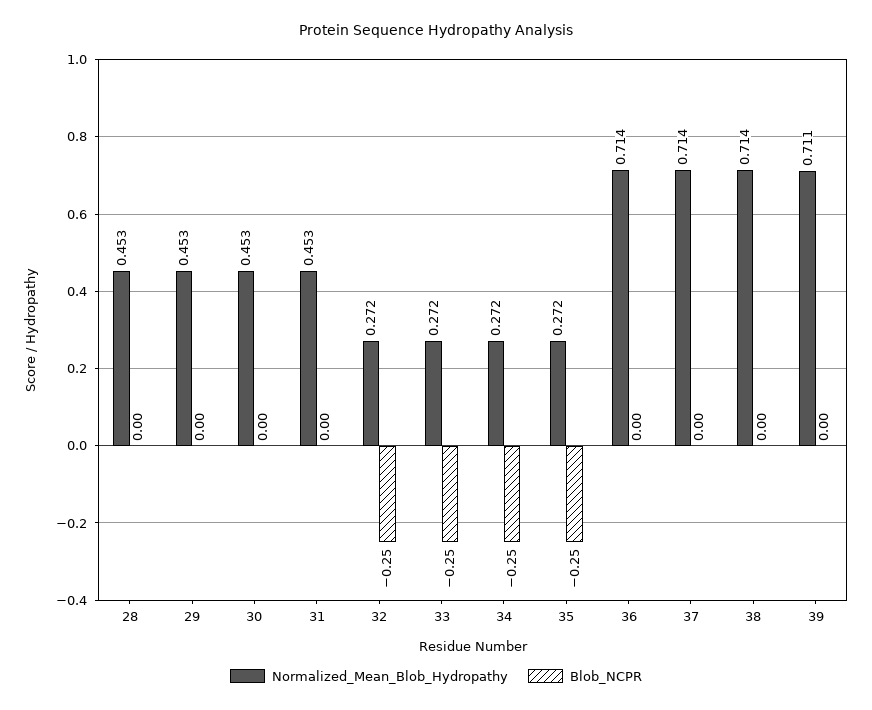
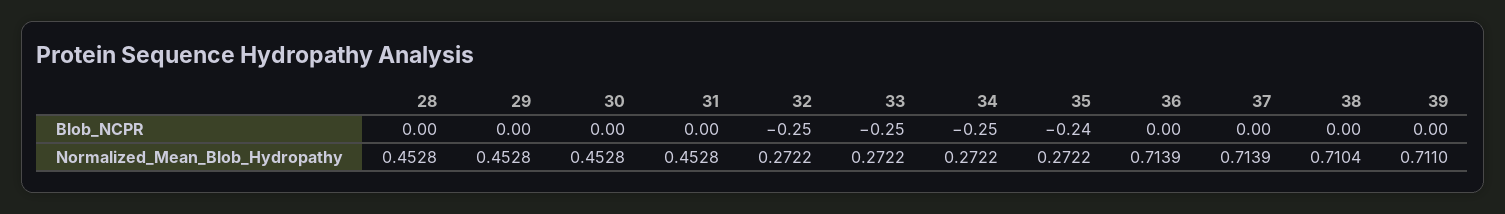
  {
    "Normalized_Mean_Blob_Hydropathy": {
      "28": 0.4528,
      "29": 0.4528,
      "30": 0.4528,
      "31": 0.4528,
      "32": 0.2722,
      "33": 0.2722,
      "34": 0.2722,
      "35": 0.2722,
      "36": 0.7139,
      "37": 0.7139,
-     "38": 0.714,
+     "38": 0.7104,
      "39": 0.711
    },
    "Blob_NCPR": {
      "28": 0,
      "29": 0,
      "30": 0,
      "31": 0,
      "32": -0.25,
      "33": -0.25,
      "34": -0.25,
-     "35": -0.25,
+     "35": -0.24,
      "36": 0,
      "37": 0,
      "38": 0,
      "39": 0
    }
  }

